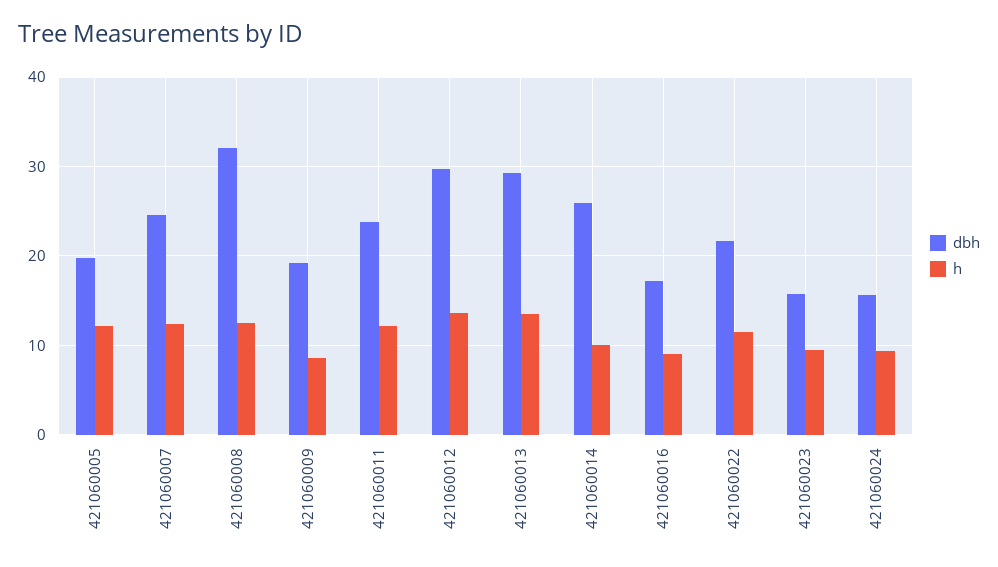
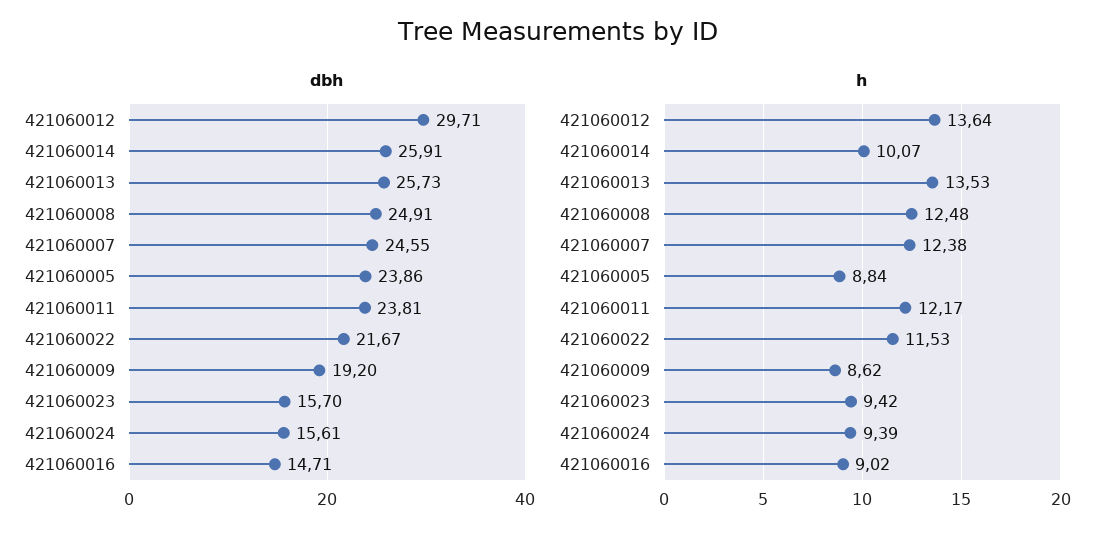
  {
    "dbh": {
-     "421060005": 20,
+     "421060005": 23.86,
      "421060007": 24.55,
-     "421060008": 32,
+     "421060008": 24.91,
      "421060009": 19.2,
      "421060011": 23.81,
      "421060012": 29.71,
-     "421060013": 29,
+     "421060013": 25.73,
      "421060014": 25.91,
-     "421060016": 17,
+     "421060016": 14.71,
      "421060022": 21.67,
      "421060023": 15.7,
      "421060024": 15.61
    },
    "h": {
-     "421060005": 12,
+     "421060005": 8.84,
      "421060007": 12.38,
      "421060008": 12.48,
      "421060009": 8.62,
      "421060011": 12.17,
      "421060012": 13.64,
      "421060013": 13.53,
      "421060014": 10.07,
      "421060016": 9.02,
      "421060022": 11.53,
      "421060023": 9.42,
      "421060024": 9.39
    }
  }

